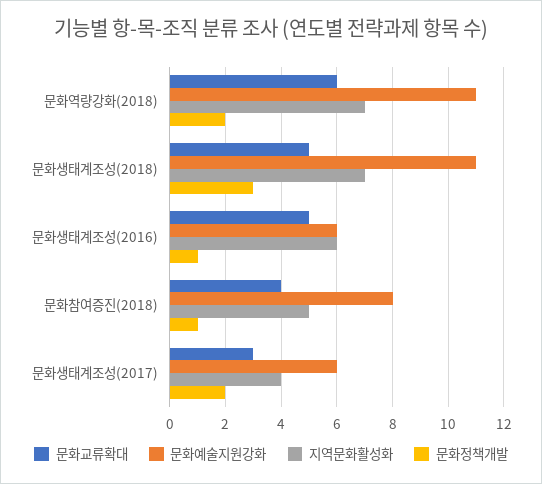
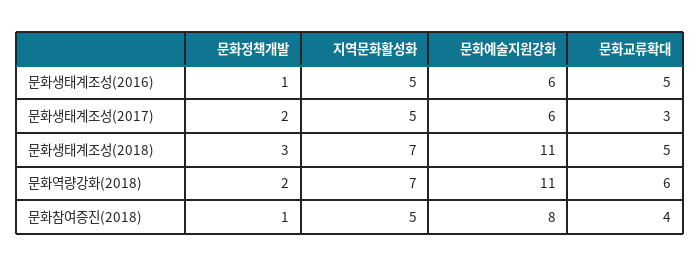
  {
    "문화교류확대": {
      "문화역량강화(2018)": 6,
      "문화생태계조성(2018)": 5,
      "문화생태계조성(2016)": 5,
      "문화참여증진(2018)": 4,
      "문화생태계조성(2017)": 3
    },
    "문화예술지원강화": {
      "문화역량강화(2018)": 11,
      "문화생태계조성(2018)": 11,
      "문화생태계조성(2016)": 6,
      "문화참여증진(2018)": 8,
      "문화생태계조성(2017)": 6
    },
    "지역문화활성화": {
      "문화역량강화(2018)": 7,
      "문화생태계조성(2018)": 7,
-     "문화생태계조성(2016)": 6,
+     "문화생태계조성(2016)": 5,
      "문화참여증진(2018)": 5,
-     "문화생태계조성(2017)": 4
+     "문화생태계조성(2017)": 5
    },
    "문화정책개발": {
      "문화역량강화(2018)": 2,
      "문화생태계조성(2018)": 3,
      "문화생태계조성(2016)": 1,
      "문화참여증진(2018)": 1,
      "문화생태계조성(2017)": 2
    }
  }

